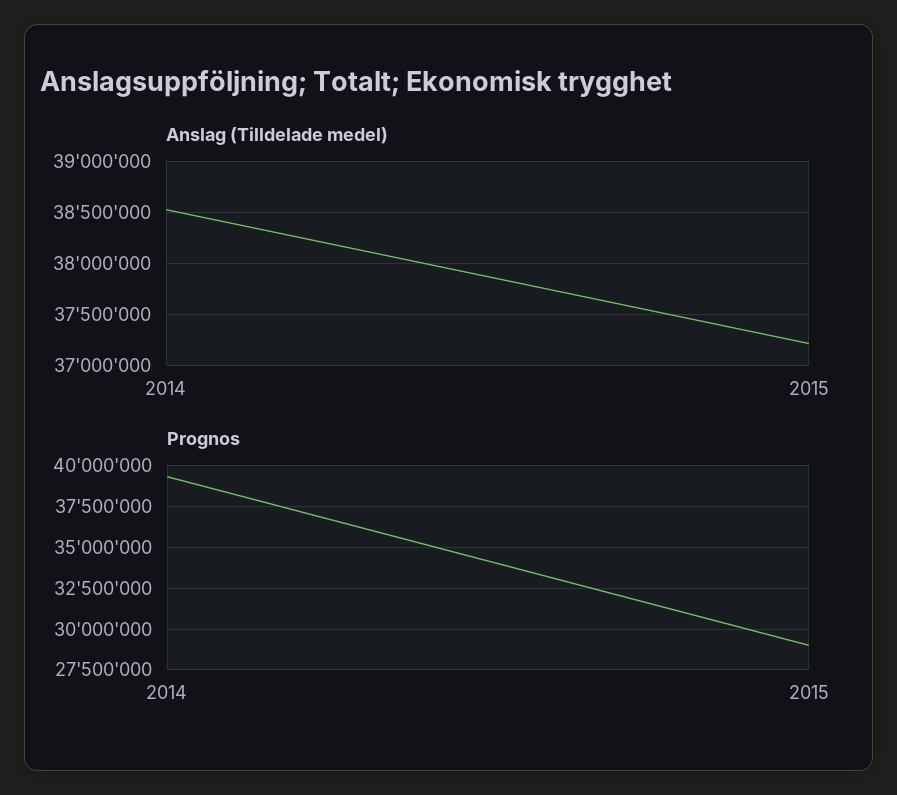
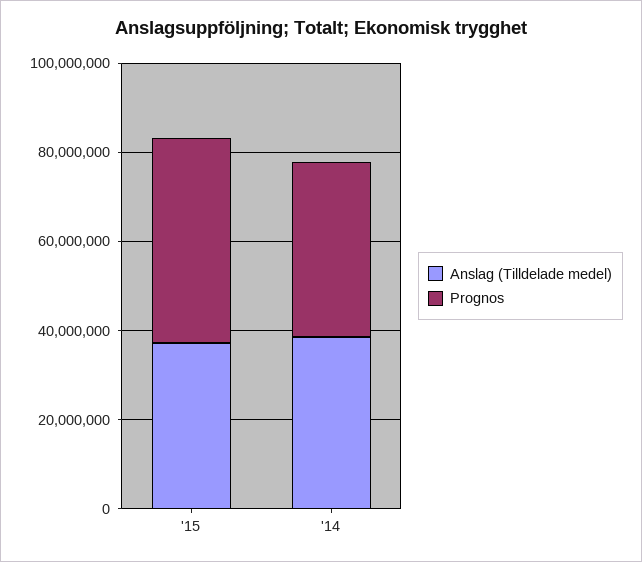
  {
    "Anslag (Tilldelade medel)": {
      "2014": 38500000,
      "2015": 37200000
    },
    "Prognos": {
      "2014": 39500000,
-     "2015": 29000000
+     "2015": 45000000
    }
  }

